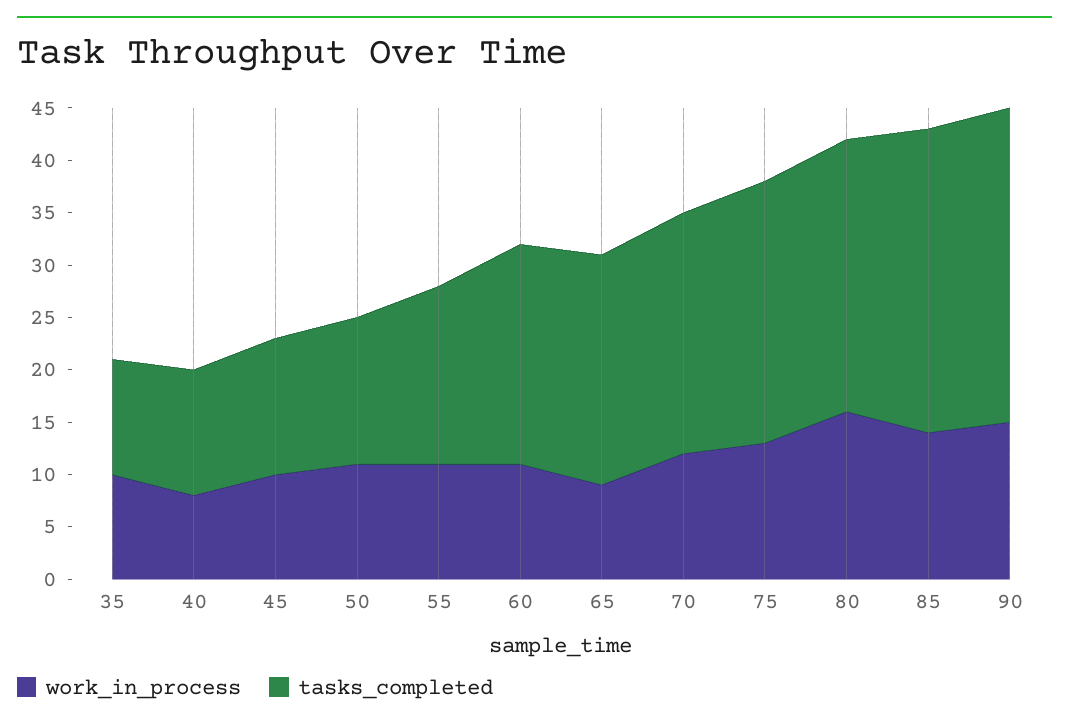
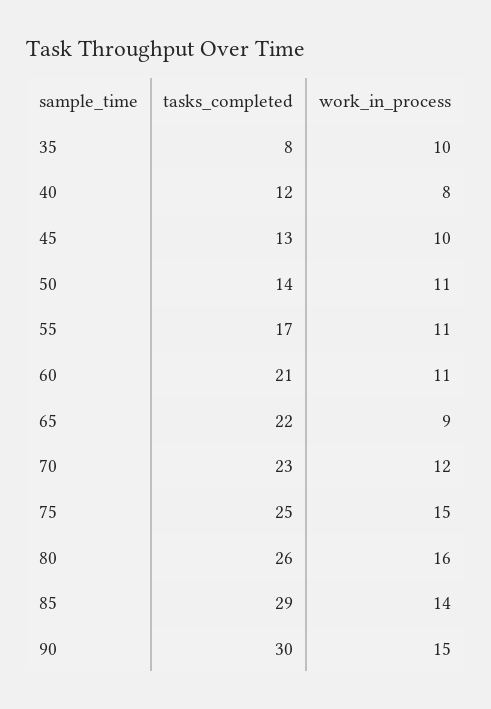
  {
    "work_in_process": {
      "35": 10,
      "40": 8,
      "45": 10,
      "50": 11,
      "55": 11,
      "60": 11,
      "65": 9,
      "70": 12,
-     "75": 13,
+     "75": 15,
      "80": 16,
      "85": 14,
      "90": 15
    },
    "tasks_completed": {
-     "35": 11,
+     "35": 8,
      "40": 12,
      "45": 13,
      "50": 14,
      "55": 17,
      "60": 21,
      "65": 22,
      "70": 23,
      "75": 25,
      "80": 26,
      "85": 29,
      "90": 30
    }
  }

